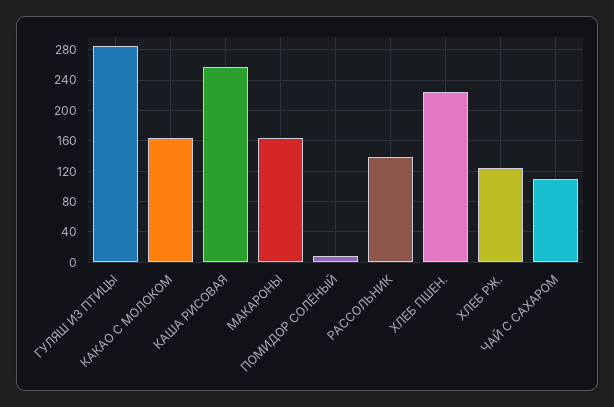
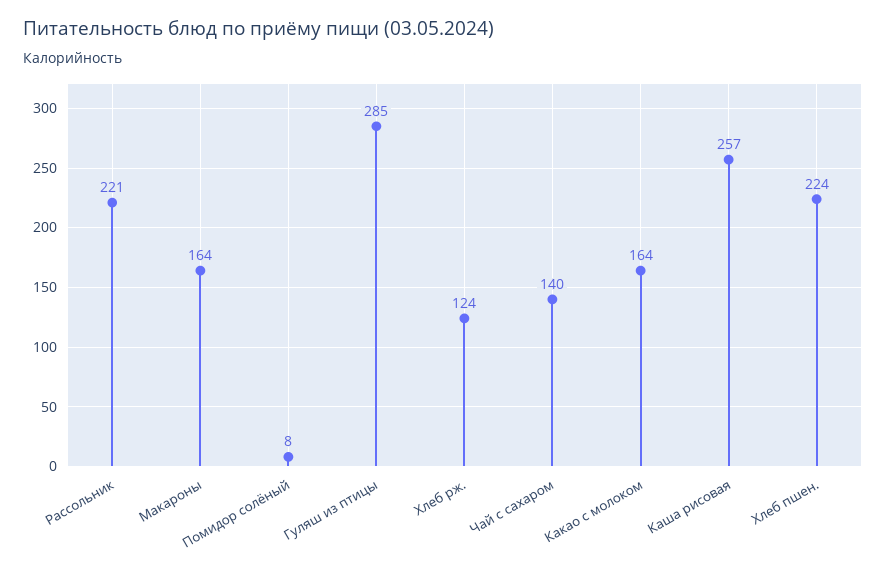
  {
    "ГУЛЯШ ИЗ ПТИЦЫ": 285,
    "КАКАО С МОЛОКОМ": 164,
    "КАША РИСОВАЯ": 257,
    "МАКАРОНЫ": 164,
    "ПОМИДОР СОЛЁНЫЙ": 8,
-   "РАССОЛЬНИК": 140,
+   "РАССОЛЬНИК": 221,
    "ХЛЕБ ПШЕН.": 224,
    "ХЛЕБ РЖ.": 124,
-   "ЧАЙ С САХАРОМ": 110
+   "ЧАЙ С САХАРОМ": 140
  }

